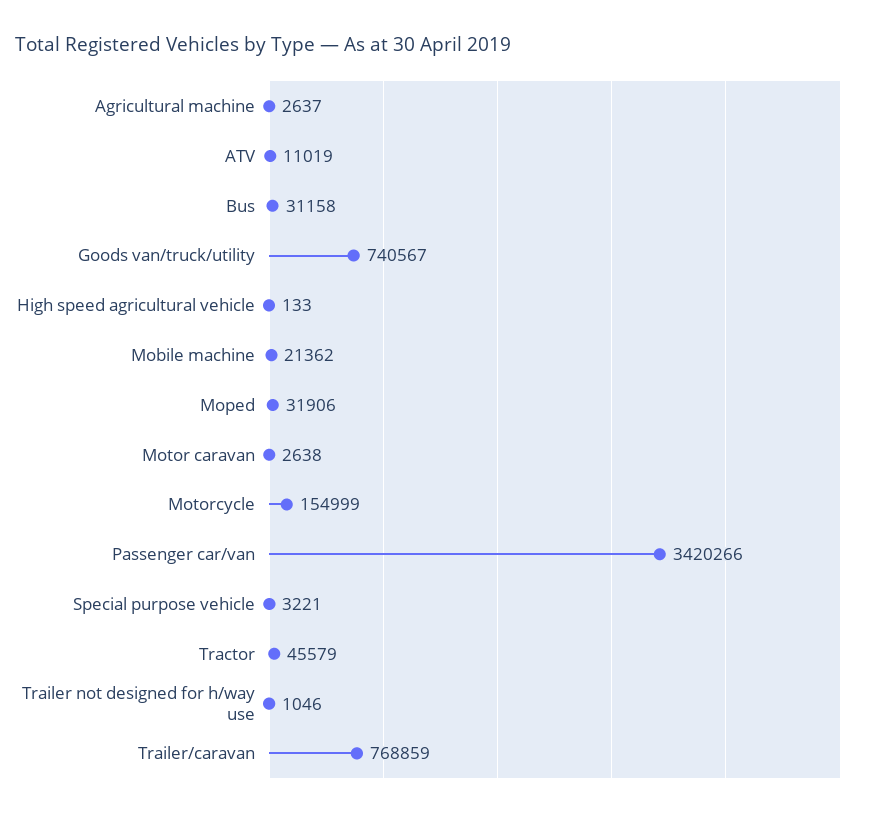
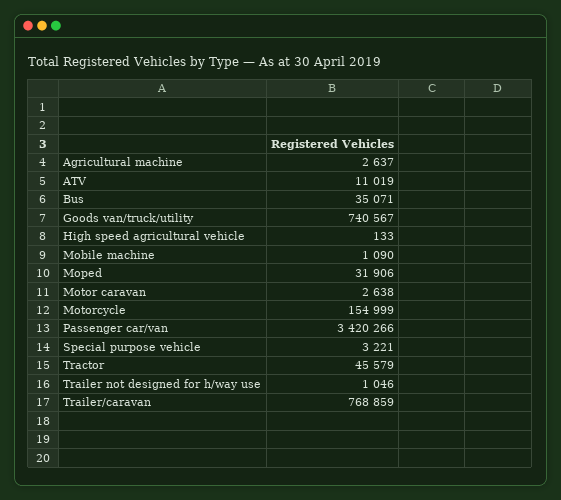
  {
    "Agricultural machine": 2637,
    "ATV": 11019,
-   "Bus": 31158,
+   "Bus": 35071,
    "Goods van/truck/utility": 740567,
    "High speed agricultural vehicle": 133,
-   "Mobile machine": 21362,
+   "Mobile machine": 1090,
    "Moped": 31906,
    "Motor caravan": 2638,
    "Motorcycle": 154999,
    "Passenger car/van": 3420266,
    "Special purpose vehicle": 3221,
    "Tractor": 45579,
    "Trailer not designed for h/way use": 1046,
    "Trailer/caravan": 768859
  }

